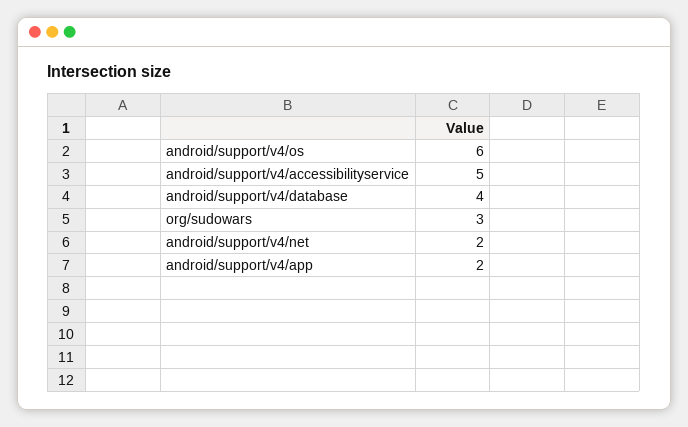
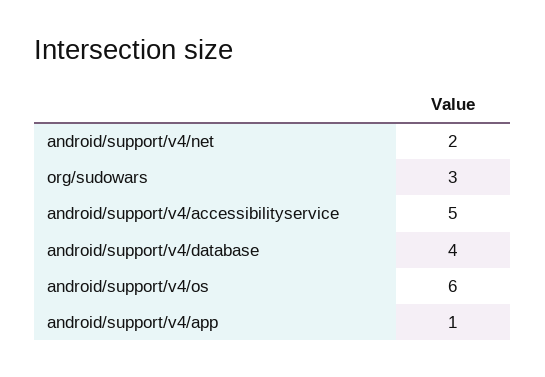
  {
    "android/support/v4/os": 6,
    "android/support/v4/accessibilityservice": 5,
    "android/support/v4/database": 4,
    "org/sudowars": 3,
    "android/support/v4/net": 2,
-   "android/support/v4/app": 2
+   "android/support/v4/app": 1
  }

